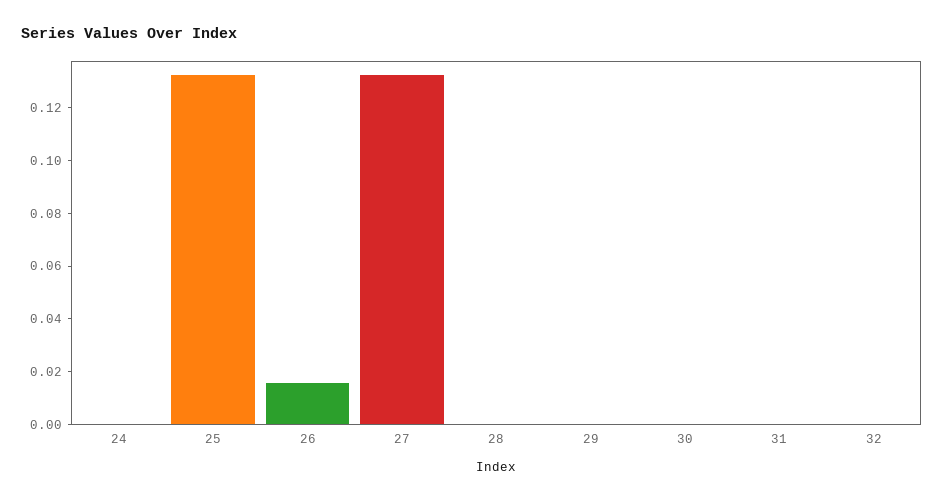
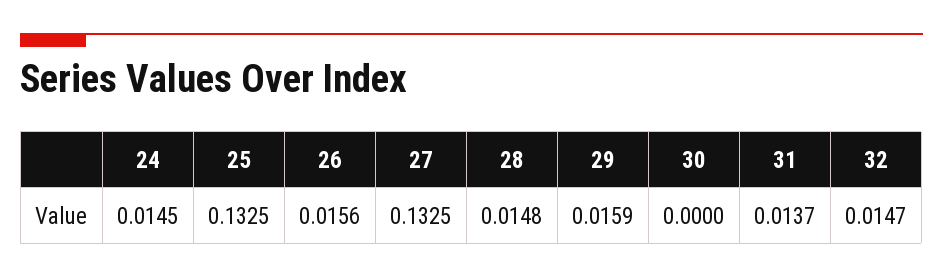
  {
-   "24": 0,
+   "24": 0.0145,
    "25": 0.1325,
    "26": 0.0156,
    "27": 0.1325,
-   "28": 0,
+   "28": 0.0148,
-   "29": 0,
+   "29": 0.0159,
    "30": 0,
-   "31": 0,
+   "31": 0.0137,
-   "32": 0
+   "32": 0.0147
  }

